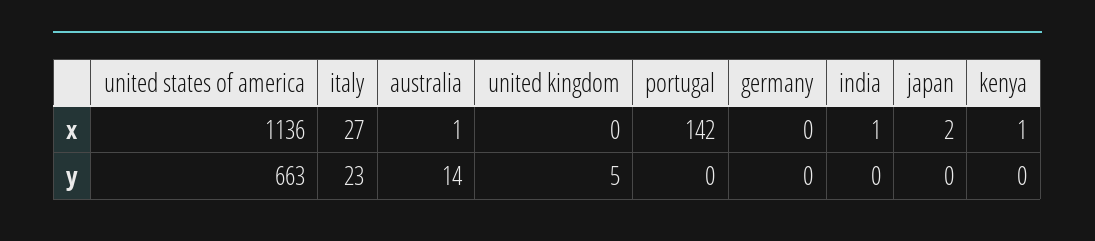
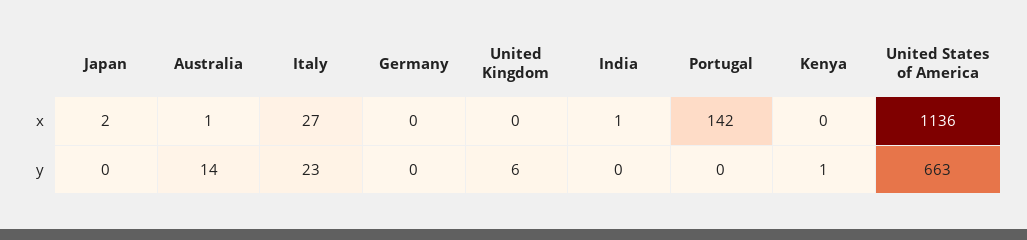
  {
    "united states of america": {
      "x": 1136,
      "y": 663
    },
    "italy": {
      "x": 27,
      "y": 23
    },
    "australia": {
      "x": 1,
      "y": 14
    },
    "united kingdom": {
      "x": 0,
-     "y": 5
+     "y": 6
    },
    "portugal": {
      "x": 142,
      "y": 0
    },
    "germany": {
      "x": 0,
      "y": 0
    },
    "india": {
      "x": 1,
      "y": 0
    },
    "japan": {
      "x": 2,
      "y": 0
    },
    "kenya": {
-     "x": 1,
+     "x": 0,
-     "y": 0
+     "y": 1
    }
  }

